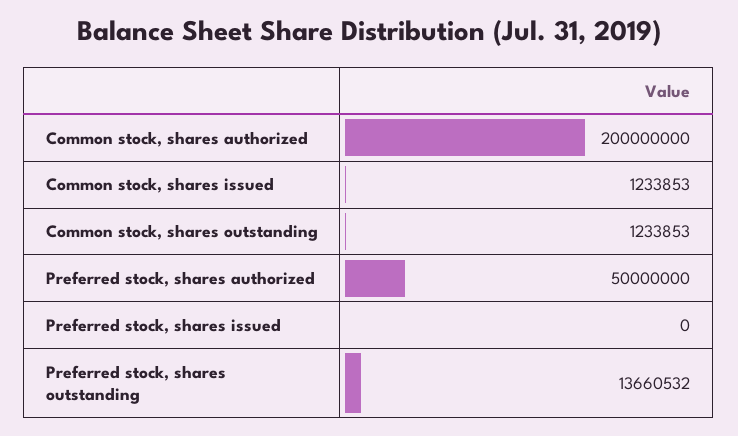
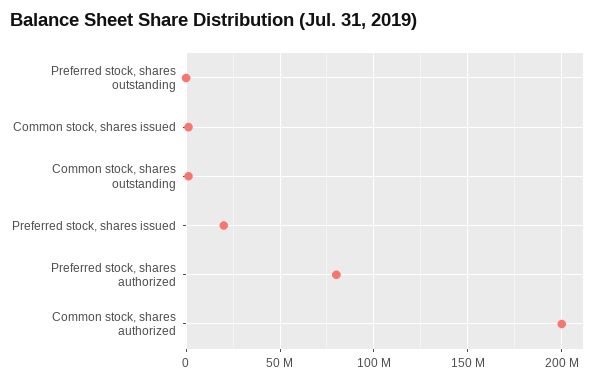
  {
    "Common stock, shares authorized": 200000000,
    "Common stock, shares issued": 1233853,
    "Common stock, shares outstanding": 1233853,
-   "Preferred stock, shares authorized": 50000000,
+   "Preferred stock, shares authorized": 80000000,
-   "Preferred stock, shares issued": 0,
+   "Preferred stock, shares issued": 20000000,
-   "Preferred stock, shares outstanding": 13660532
+   "Preferred stock, shares outstanding": 0
  }

